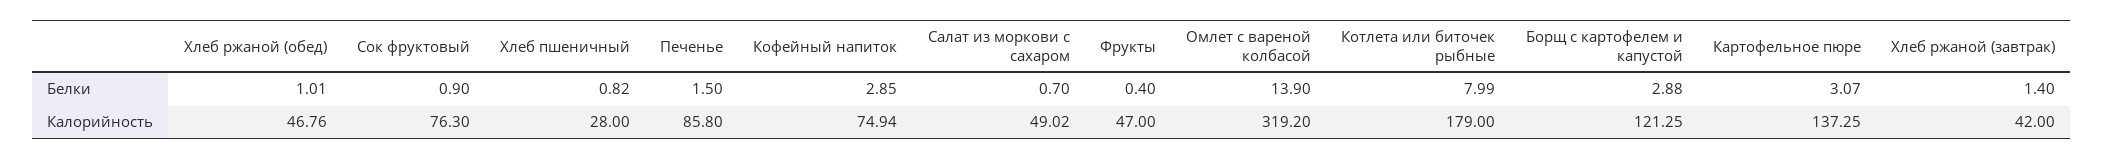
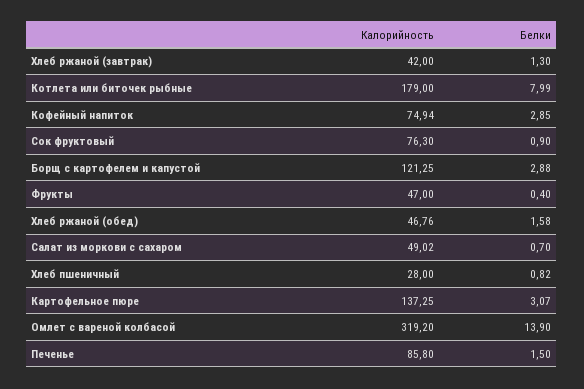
  {
    "Хлеб ржаной (обед)": {
-     "Белки": 1.01,
+     "Белки": 1.58,
      "Калорийность": 46.76
    },
    "Сок фруктовый": {
      "Белки": 0.9,
      "Калорийность": 76.3
    },
    "Хлеб пшеничный": {
      "Белки": 0.82,
      "Калорийность": 28
    },
    "Печенье": {
      "Белки": 1.5,
      "Калорийность": 85.8
    },
    "Кофейный напиток": {
      "Белки": 2.85,
      "Калорийность": 74.94
    },
    "Салат из моркови с сахаром": {
      "Белки": 0.7,
      "Калорийность": 49.02
    },
    "Фрукты": {
      "Белки": 0.4,
      "Калорийность": 47
    },
    "Омлет с вареной колбасой": {
      "Белки": 13.9,
      "Калорийность": 319.2
    },
    "Котлета или биточек рыбные": {
      "Белки": 7.99,
      "Калорийность": 179
    },
    "Борщ с картофелем и капустой": {
      "Белки": 2.88,
      "Калорийность": 121.25
    },
    "Картофельное пюре": {
      "Белки": 3.07,
      "Калорийность": 137.25
    },
    "Хлеб ржаной (завтрак)": {
-     "Белки": 1.4,
+     "Белки": 1.3,
      "Калорийность": 42
    }
  }

